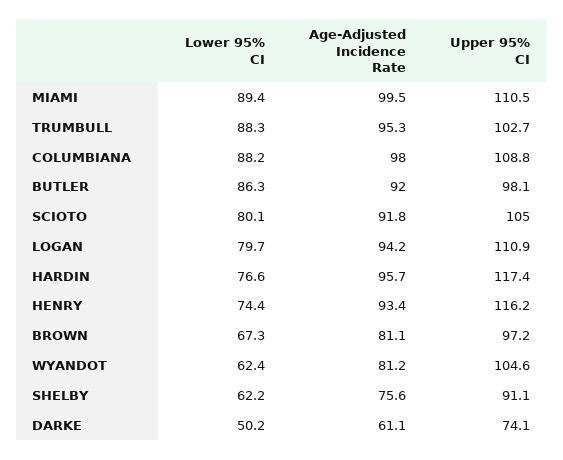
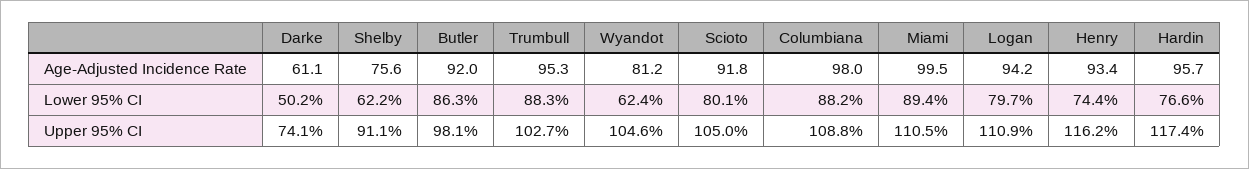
  {
    "Lower 95% CI": {
      "MIAMI": 89.4,
      "TRUMBULL": 88.3,
      "COLUMBIANA": 88.2,
      "BUTLER": 86.3,
      "SCIOTO": 80.1,
      "LOGAN": 79.7,
      "HARDIN": 76.6,
      "HENRY": 74.4,
-     "BROWN": 67.3,
      "WYANDOT": 62.4,
      "SHELBY": 62.2,
      "DARKE": 50.2
    },
    "Age-Adjusted Incidence Rate": {
      "MIAMI": 99.5,
      "TRUMBULL": 95.3,
      "COLUMBIANA": 98,
      "BUTLER": 92,
      "SCIOTO": 91.8,
      "LOGAN": 94.2,
      "HARDIN": 95.7,
      "HENRY": 93.4,
-     "BROWN": 81.1,
      "WYANDOT": 81.2,
      "SHELBY": 75.6,
      "DARKE": 61.1
    },
    "Upper 95% CI": {
      "MIAMI": 110.5,
      "TRUMBULL": 102.7,
      "COLUMBIANA": 108.8,
      "BUTLER": 98.1,
      "SCIOTO": 105,
      "LOGAN": 110.9,
      "HARDIN": 117.4,
      "HENRY": 116.2,
-     "BROWN": 97.2,
      "WYANDOT": 104.6,
      "SHELBY": 91.1,
      "DARKE": 74.1
    }
  }

